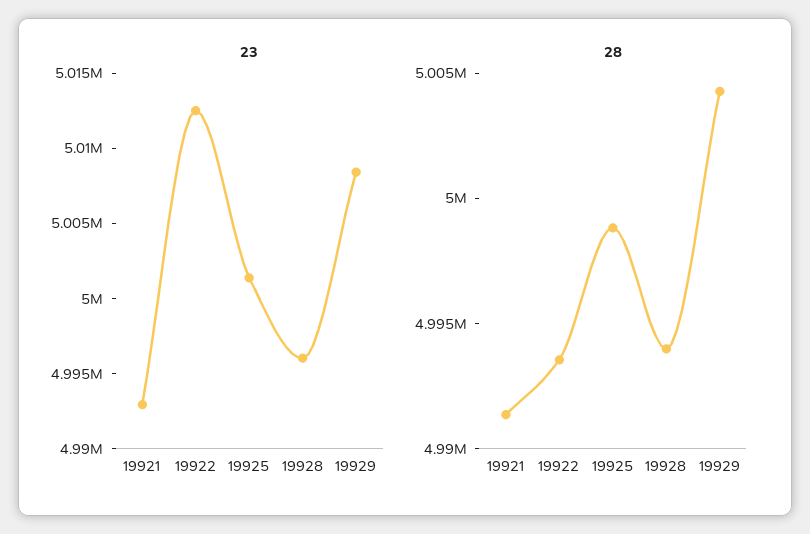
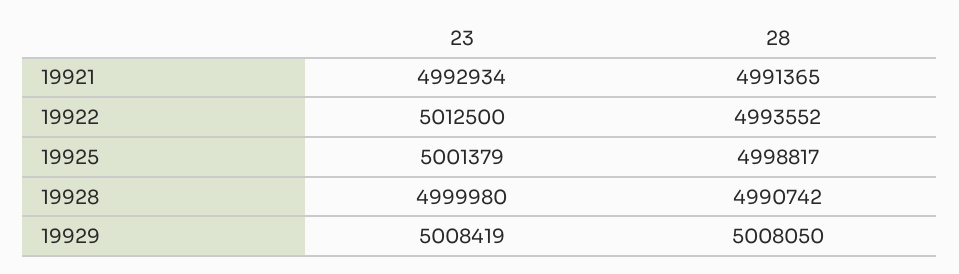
  {
    "23": {
      "19921": 4992934,
      "19922": 5012500,
      "19925": 5001379,
-     "19928": 4996000,
+     "19928": 4999980,
      "19929": 5008419
    },
    "28": {
      "19921": 4991365,
      "19922": 4993552,
      "19925": 4998817,
-     "19928": 4994000,
+     "19928": 4990742,
-     "19929": 5004000
+     "19929": 5008050
    }
  }

